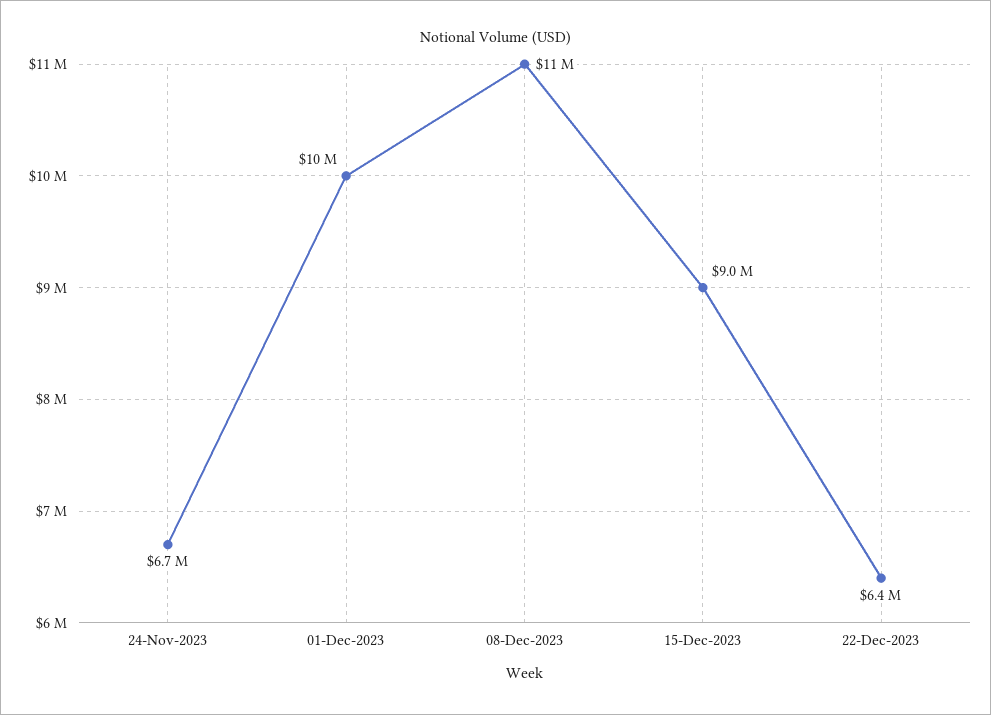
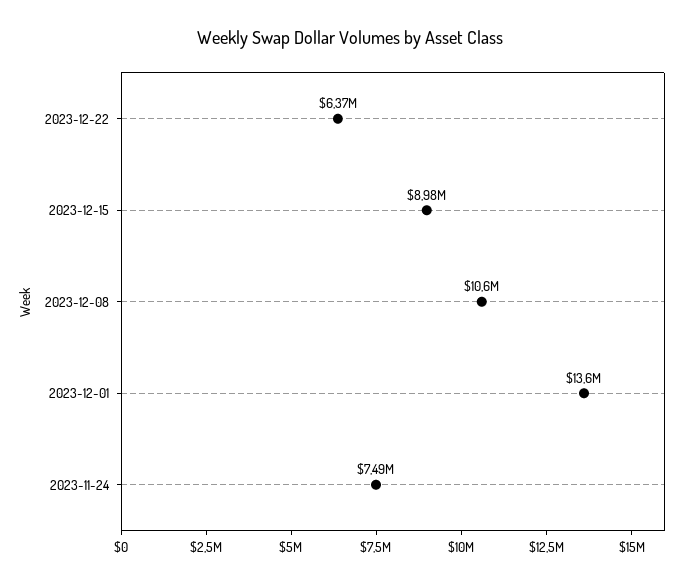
  {
-   "24-Nov-2023": 6700000,
+   "24-Nov-2023": 7490000,
-   "01-Dec-2023": 10000000,
+   "01-Dec-2023": 13600000,
    "08-Dec-2023": 10600000,
    "15-Dec-2023": 8980000,
    "22-Dec-2023": 6370000
  }

